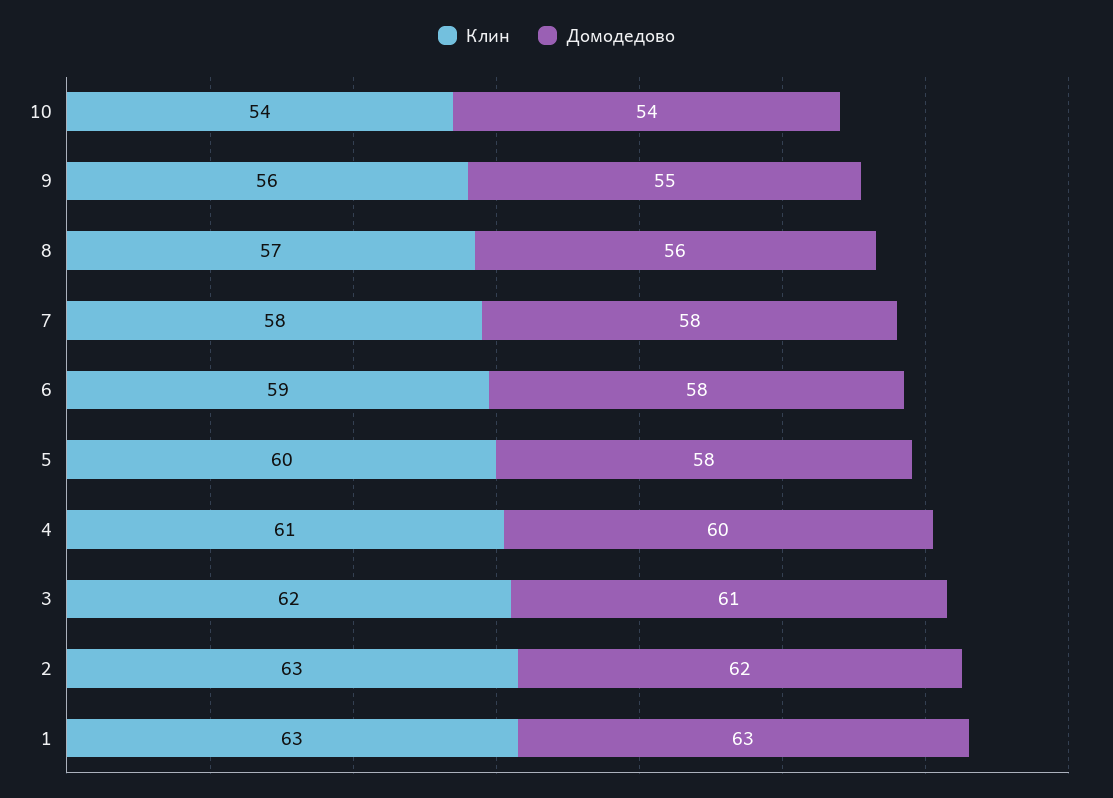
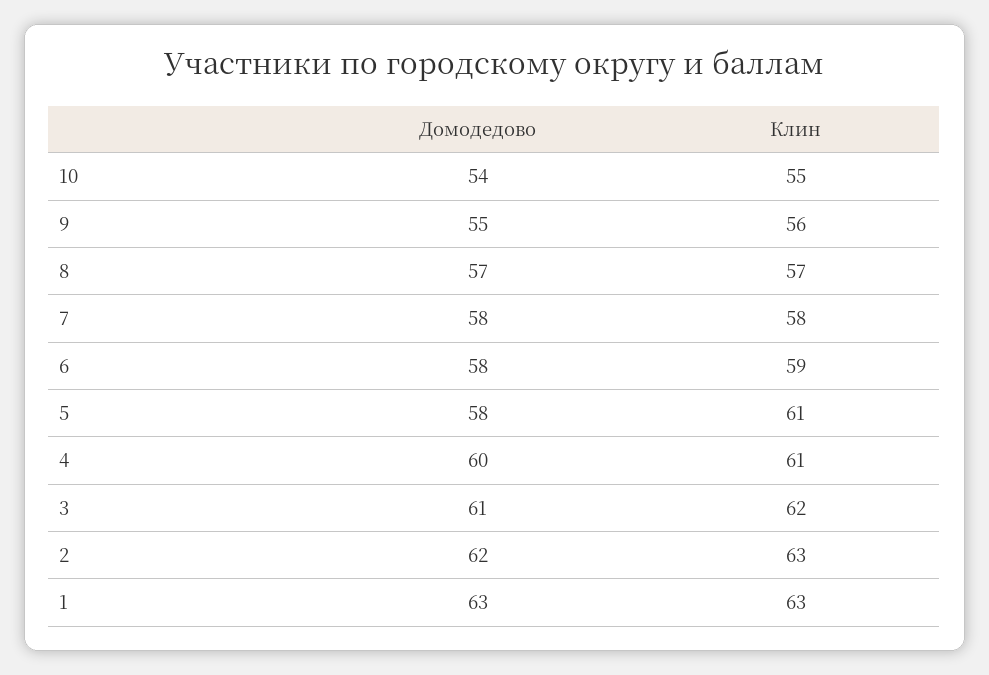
  {
    "Клин": {
-     "10": 54,
+     "10": 55,
      "9": 56,
      "8": 57,
      "7": 58,
      "6": 59,
-     "5": 60,
+     "5": 61,
      "4": 61,
      "3": 62,
      "2": 63,
      "1": 63
    },
    "Домодедово": {
      "10": 54,
      "9": 55,
-     "8": 56,
+     "8": 57,
      "7": 58,
      "6": 58,
      "5": 58,
      "4": 60,
      "3": 61,
      "2": 62,
      "1": 63
    }
  }

